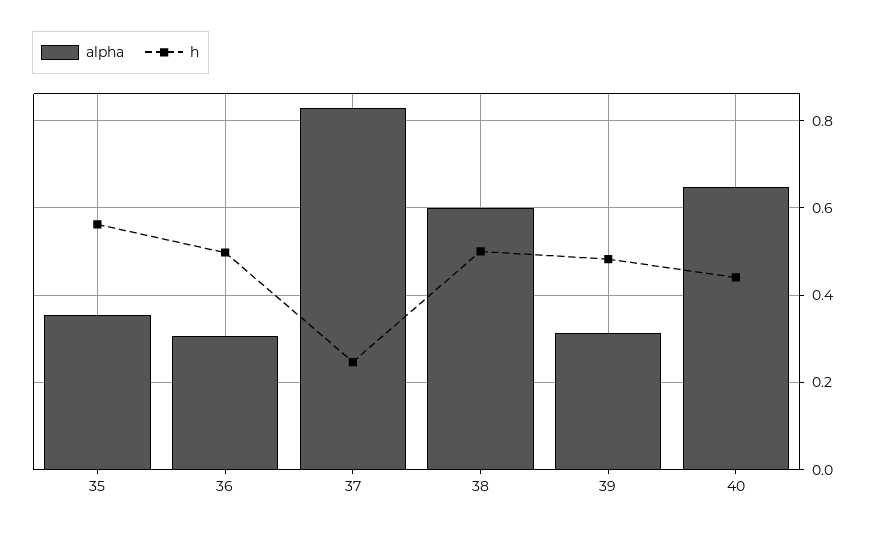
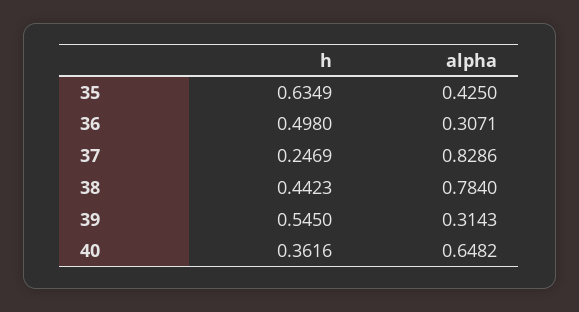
  {
    "alpha": {
-     "35": 0.36,
+     "35": 0.425,
      "36": 0.3071,
      "37": 0.8286,
-     "38": 0.6,
+     "38": 0.784,
      "39": 0.3143,
      "40": 0.6482
    },
    "h": {
-     "35": 0.56,
+     "35": 0.6349,
      "36": 0.498,
      "37": 0.2469,
-     "38": 0.5,
+     "38": 0.4423,
-     "39": 0.48,
+     "39": 0.545,
-     "40": 0.44
+     "40": 0.3616
    }
  }

